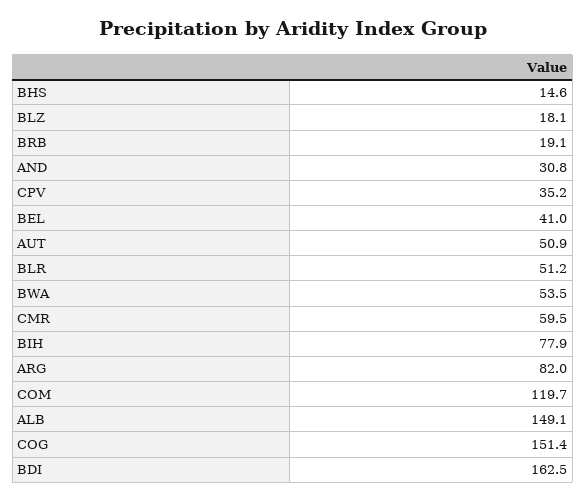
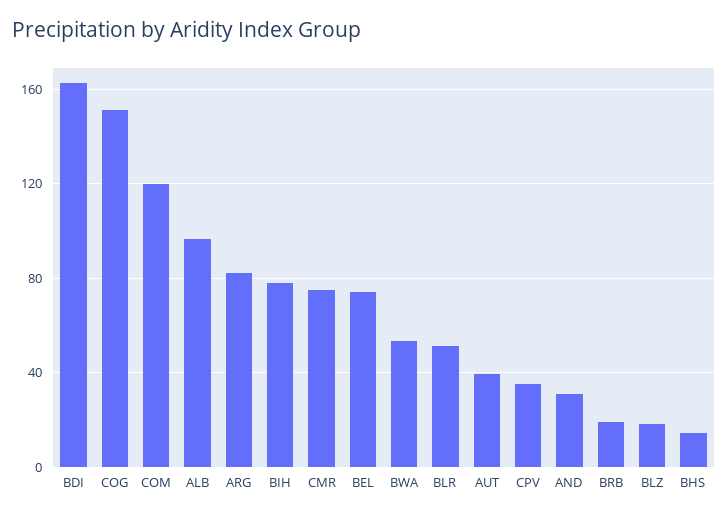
  {
    "BHS": 14.6,
    "BLZ": 18.1,
    "BRB": 19.1,
    "AND": 30.8,
    "CPV": 35.2,
-   "BEL": 41,
+   "BEL": 75,
-   "AUT": 50.9,
+   "AUT": 40,
    "BLR": 51.2,
    "BWA": 53.5,
-   "CMR": 59.5,
+   "CMR": 75,
    "BIH": 77.9,
    "ARG": 82,
    "COM": 119.7,
-   "ALB": 149.1,
+   "ALB": 95,
    "COG": 151.4,
    "BDI": 162.5
  }

